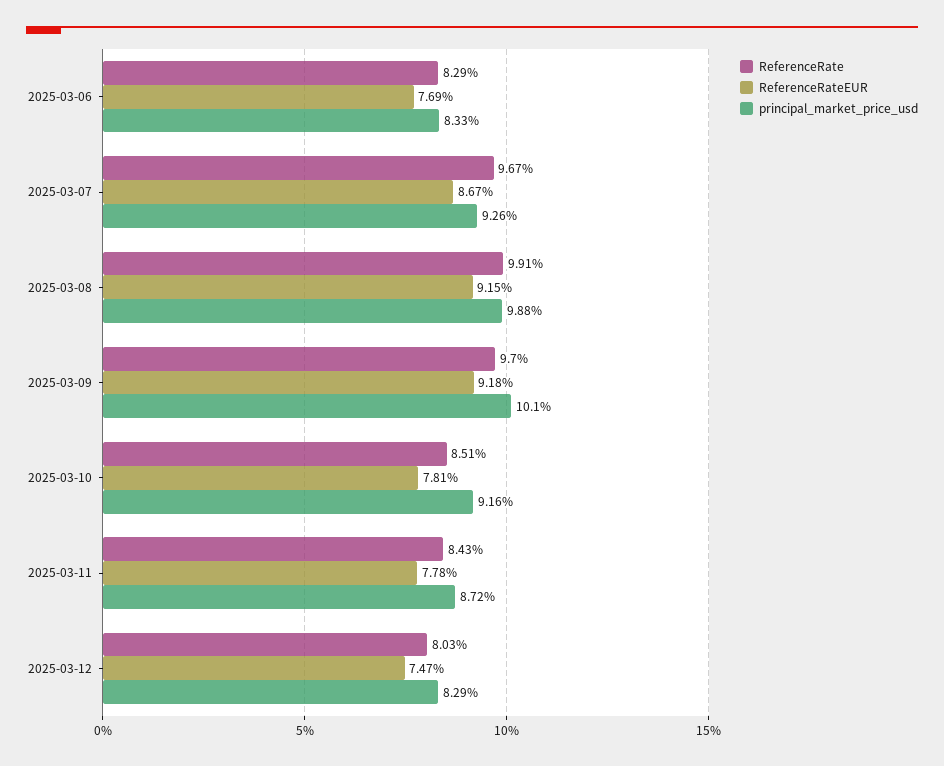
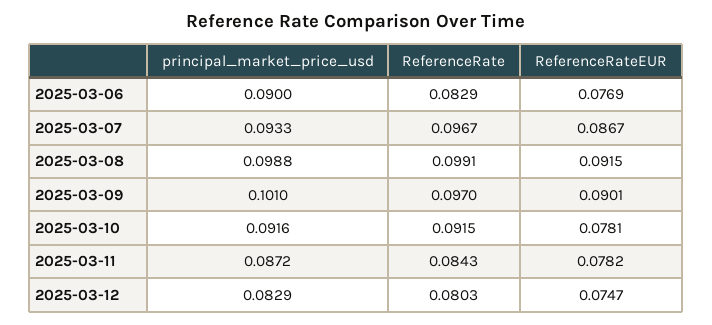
  {
    "ReferenceRate": {
      "2025-03-06": 0.0829,
      "2025-03-07": 0.0967,
      "2025-03-08": 0.0991,
      "2025-03-09": 0.097,
-     "2025-03-10": 0.0851,
+     "2025-03-10": 0.0915,
      "2025-03-11": 0.0843,
      "2025-03-12": 0.0803
    },
    "ReferenceRateEUR": {
      "2025-03-06": 0.0769,
      "2025-03-07": 0.0867,
      "2025-03-08": 0.0915,
-     "2025-03-09": 0.0918,
+     "2025-03-09": 0.0901,
      "2025-03-10": 0.0781,
-     "2025-03-11": 0.0778,
+     "2025-03-11": 0.0782,
      "2025-03-12": 0.0747
    },
    "principal_market_price_usd": {
-     "2025-03-06": 0.0833,
+     "2025-03-06": 0.09,
-     "2025-03-07": 0.0926,
+     "2025-03-07": 0.0933,
      "2025-03-08": 0.0988,
      "2025-03-09": 0.101,
      "2025-03-10": 0.0916,
      "2025-03-11": 0.0872,
      "2025-03-12": 0.0829
    }
  }

